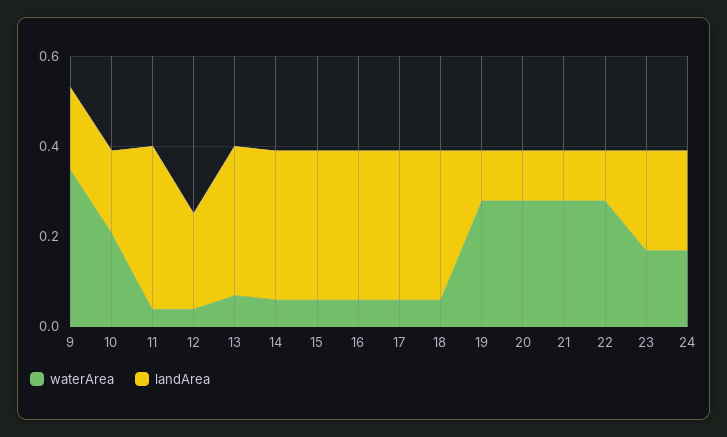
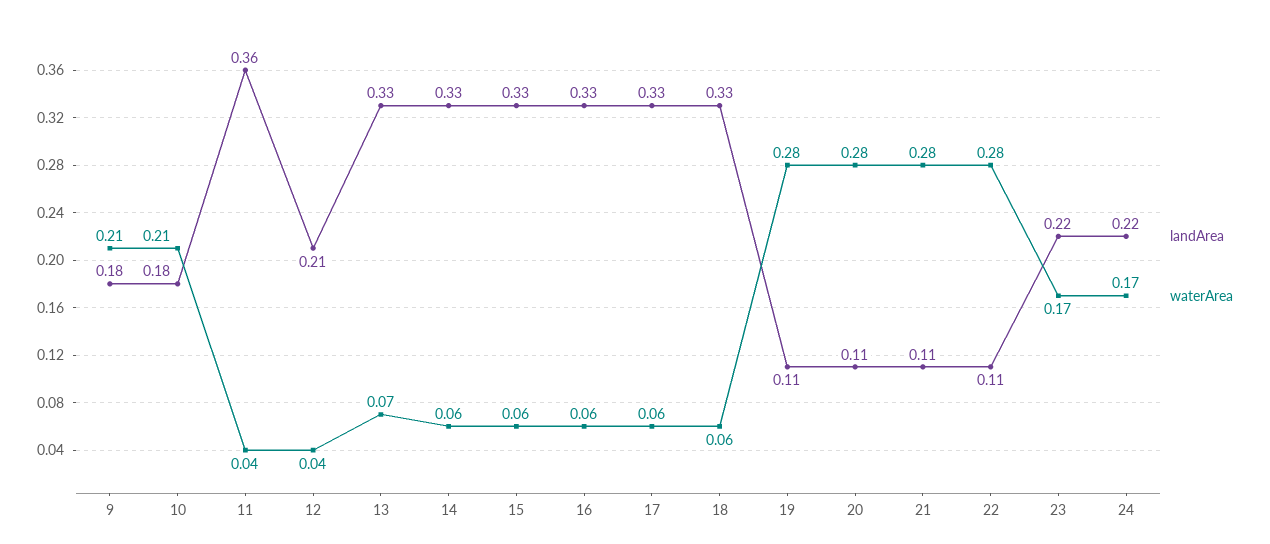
  {
    "waterArea": {
-     "9": 0.35,
+     "9": 0.21,
      "10": 0.21,
      "11": 0.04,
      "12": 0.04,
      "13": 0.07,
      "14": 0.06,
      "15": 0.06,
      "16": 0.06,
      "17": 0.06,
      "18": 0.06,
      "19": 0.28,
      "20": 0.28,
      "21": 0.28,
      "22": 0.28,
      "23": 0.17,
      "24": 0.17
    },
    "landArea": {
      "9": 0.18,
      "10": 0.18,
      "11": 0.36,
      "12": 0.21,
      "13": 0.33,
      "14": 0.33,
      "15": 0.33,
      "16": 0.33,
      "17": 0.33,
      "18": 0.33,
      "19": 0.11,
      "20": 0.11,
      "21": 0.11,
      "22": 0.11,
      "23": 0.22,
      "24": 0.22
    }
  }

